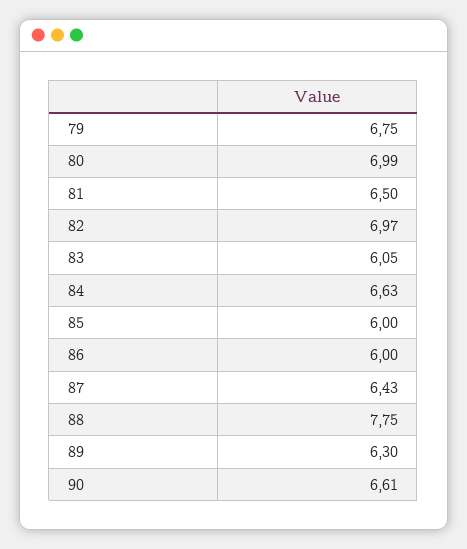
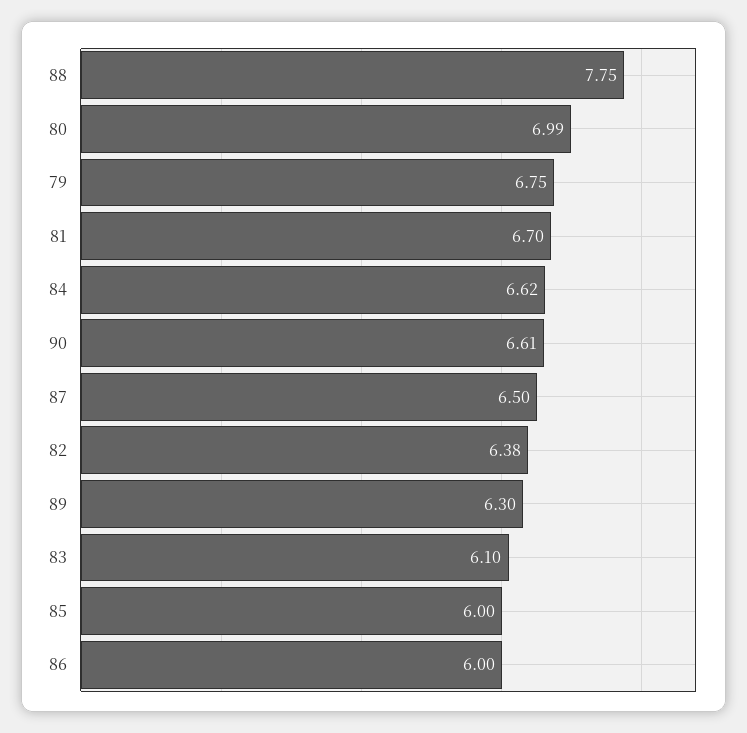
  {
    "79": 6.75,
    "80": 6.99,
-   "81": 6.5,
+   "81": 6.7,
-   "82": 6.97,
+   "82": 6.38,
-   "83": 6.05,
+   "83": 6.1,
-   "84": 6.63,
+   "84": 6.62,
    "85": 6,
    "86": 6,
-   "87": 6.43,
+   "87": 6.5,
    "88": 7.75,
    "89": 6.3,
    "90": 6.61
  }

